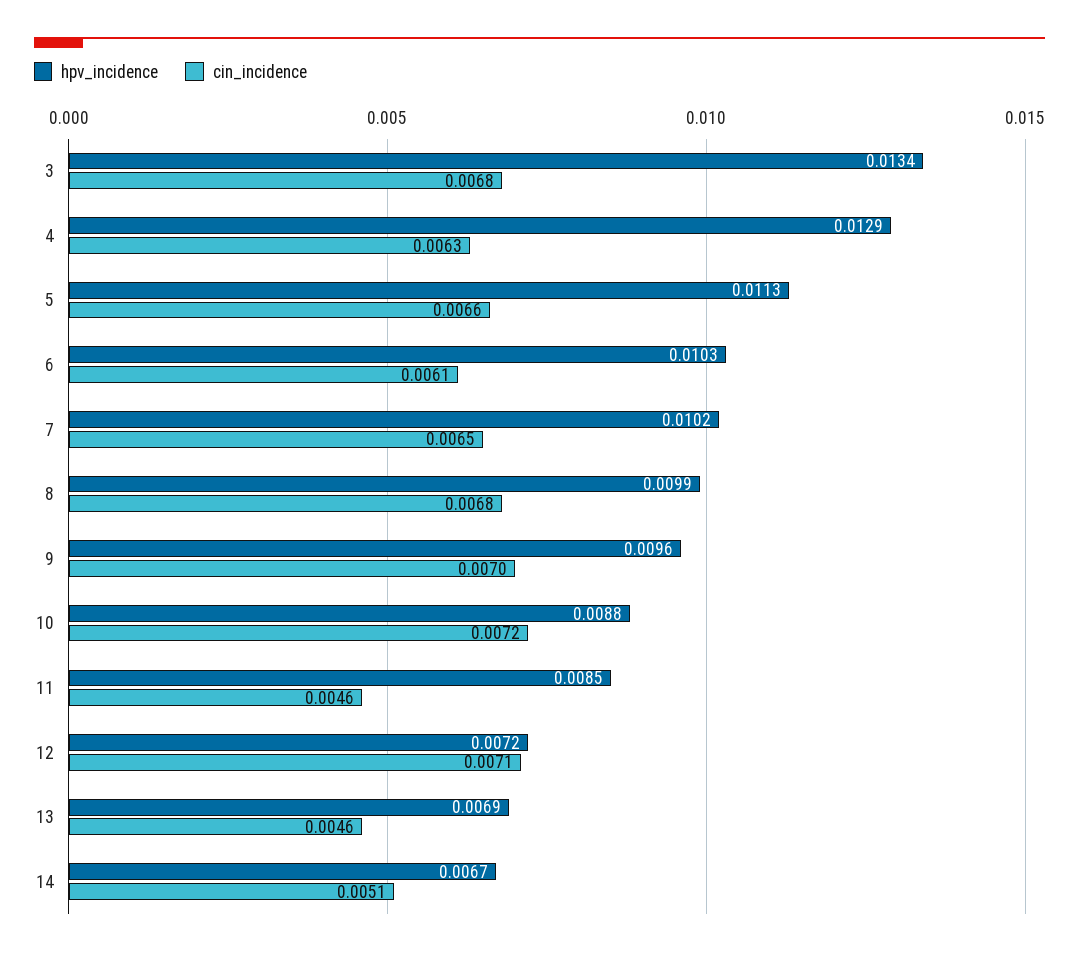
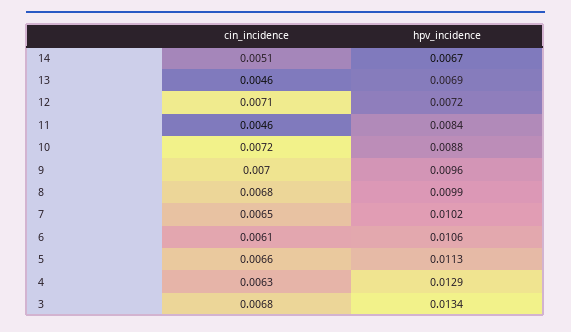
  {
    "hpv_incidence": {
      "3": 0.0134,
      "4": 0.0129,
      "5": 0.0113,
-     "6": 0.0103,
+     "6": 0.0106,
      "7": 0.0102,
      "8": 0.0099,
      "9": 0.0096,
      "10": 0.0088,
-     "11": 0.0085,
+     "11": 0.0084,
      "12": 0.0072,
      "13": 0.0069,
      "14": 0.0067
    },
    "cin_incidence": {
      "3": 0.0068,
      "4": 0.0063,
      "5": 0.0066,
      "6": 0.0061,
      "7": 0.0065,
      "8": 0.0068,
      "9": 0.007,
      "10": 0.0072,
      "11": 0.0046,
      "12": 0.0071,
      "13": 0.0046,
      "14": 0.0051
    }
  }

